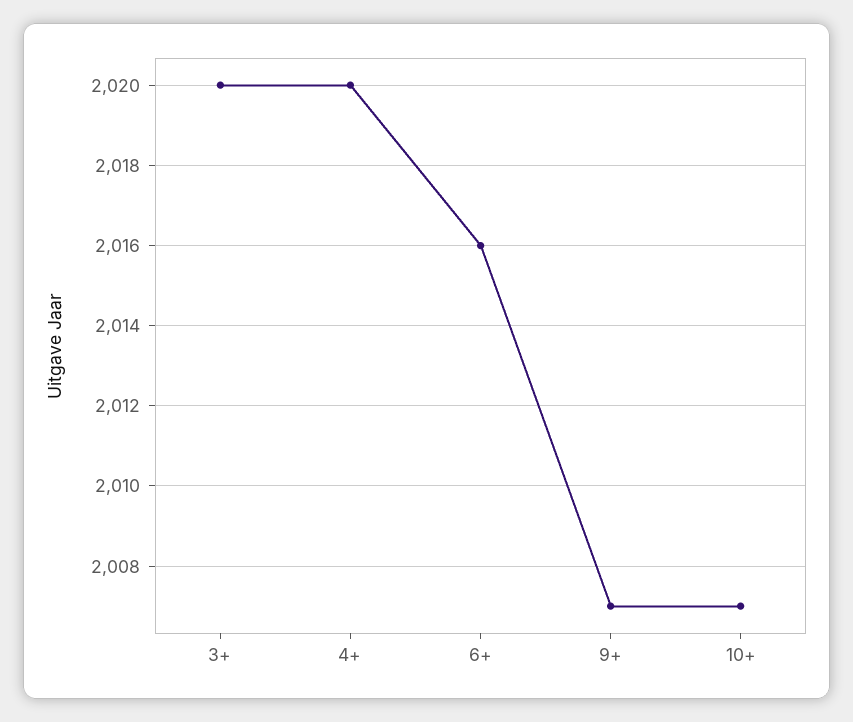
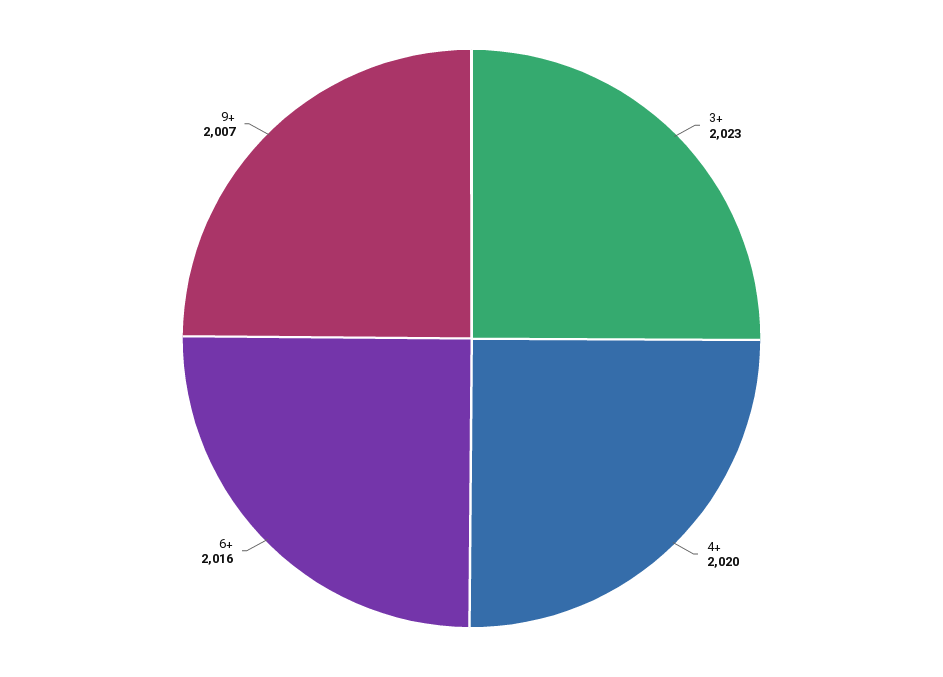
  {
-   "3+": 2020,
+   "3+": 2023,
    "4+": 2020,
    "6+": 2016,
-   "9+": 2007,
+   "9+": 2007
-   "10+": 2007
  }

